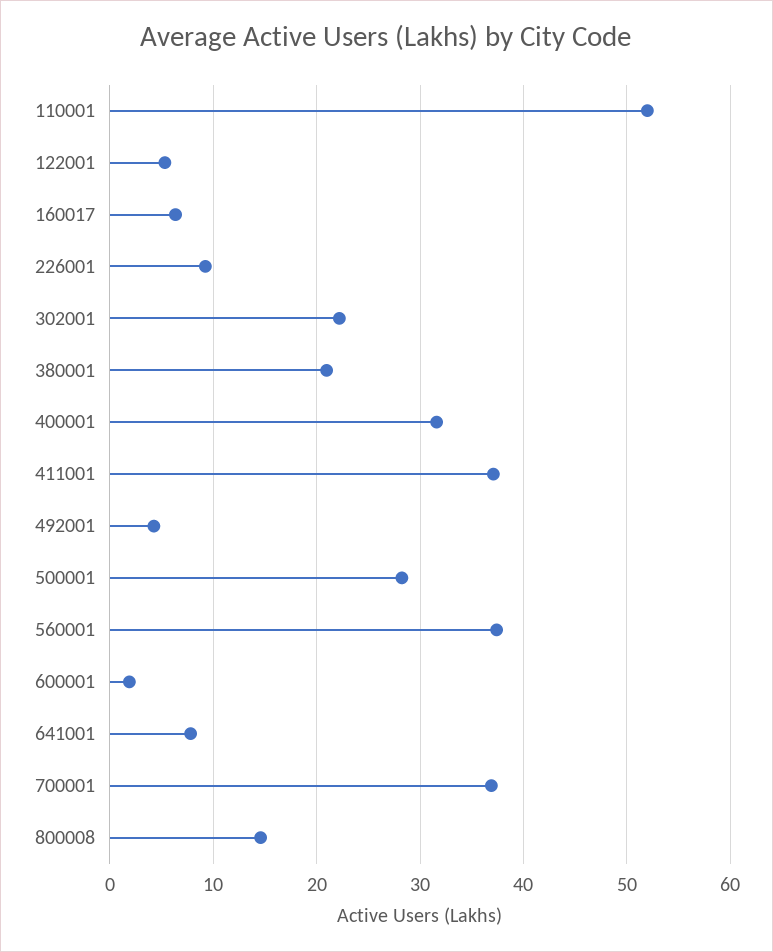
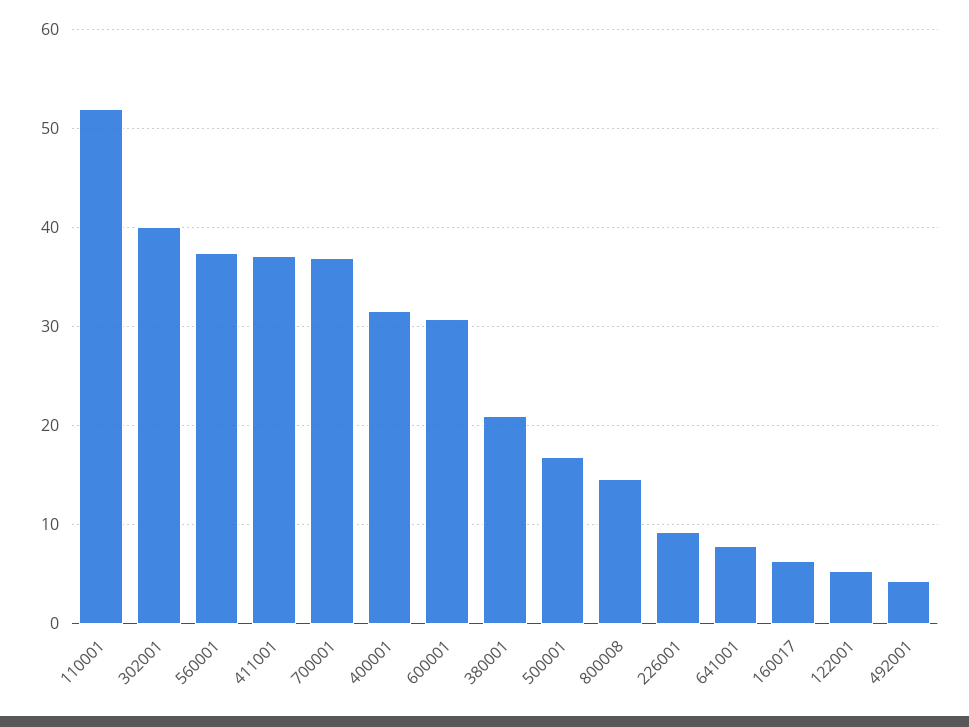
  {
    "110001": 52,
    "122001": 5,
    "160017": 6,
    "226001": 9,
-   "302001": 22,
+   "302001": 40,
    "380001": 21,
    "400001": 32,
    "411001": 37,
    "492001": 4,
-   "500001": 28,
+   "500001": 17,
    "560001": 37,
-   "600001": 2,
+   "600001": 31,
    "641001": 8,
    "700001": 37,
    "800008": 15
  }

